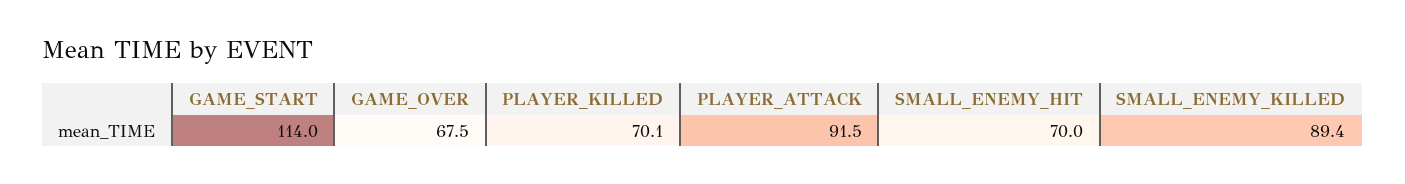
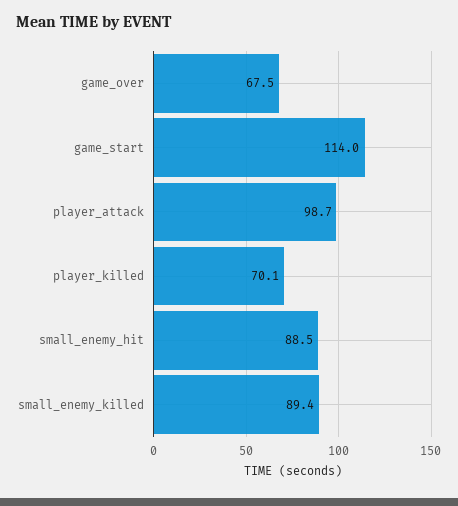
  {
    "GAME_START": 114,
    "GAME_OVER": 67.5,
    "PLAYER_KILLED": 70.1,
-   "PLAYER_ATTACK": 91.5,
+   "PLAYER_ATTACK": 98.7,
-   "SMALL_ENEMY_HIT": 70,
+   "SMALL_ENEMY_HIT": 88.5,
    "SMALL_ENEMY_KILLED": 89.4
  }

